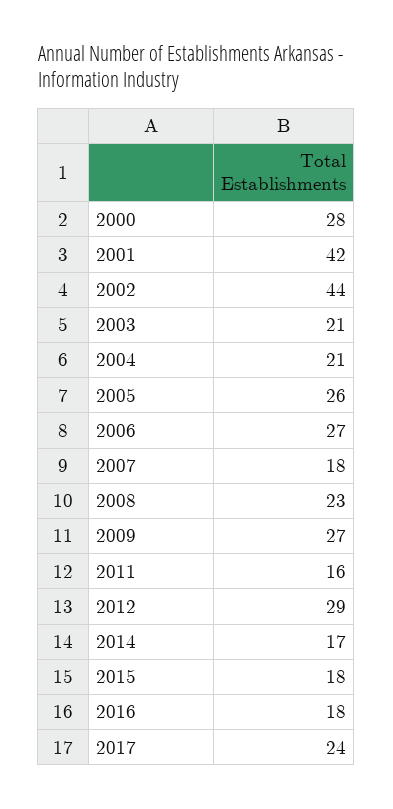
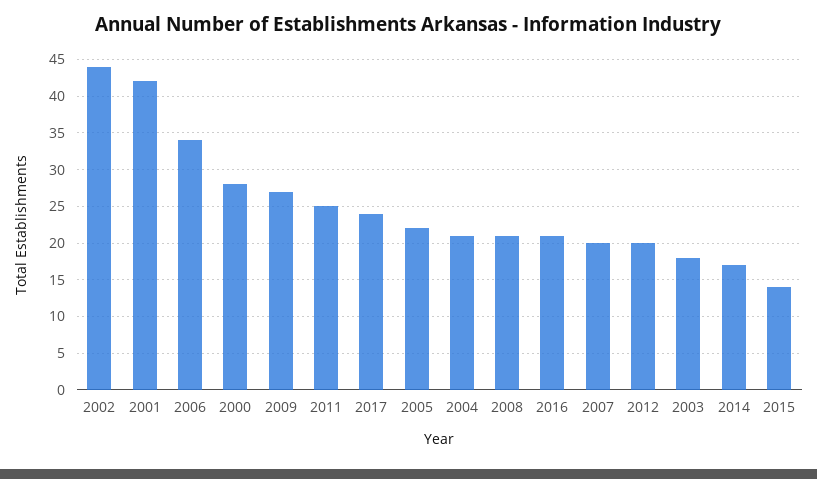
  {
    "2000": 28,
    "2001": 42,
    "2002": 44,
-   "2003": 21,
+   "2003": 18,
    "2004": 21,
-   "2005": 26,
+   "2005": 22,
-   "2006": 27,
+   "2006": 34,
-   "2007": 18,
+   "2007": 20,
-   "2008": 23,
+   "2008": 21,
    "2009": 27,
-   "2011": 16,
+   "2011": 25,
-   "2012": 29,
+   "2012": 20,
    "2014": 17,
-   "2015": 18,
+   "2015": 14,
-   "2016": 18,
+   "2016": 21,
    "2017": 24
  }

